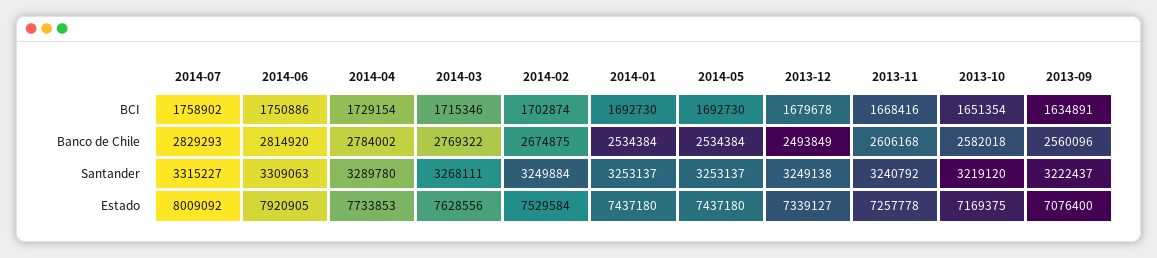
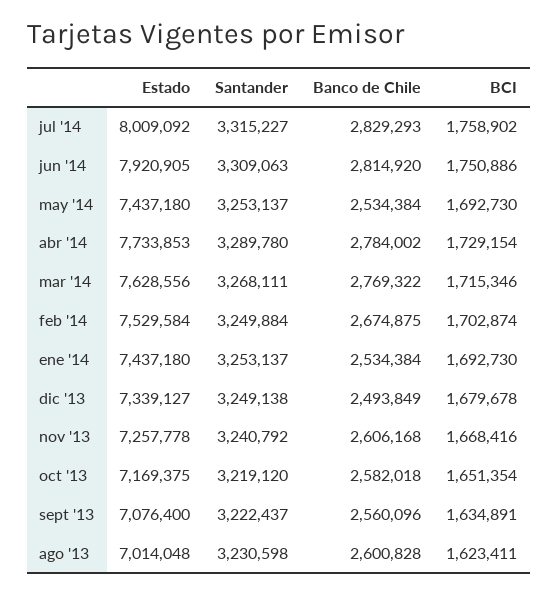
  {
    "2014-07": {
      "BCI": 1758902,
      "Banco de Chile": 2829293,
      "Santander": 3315227,
      "Estado": 8009092
    },
    "2014-06": {
      "BCI": 1750886,
      "Banco de Chile": 2814920,
      "Santander": 3309063,
      "Estado": 7920905
    },
    "2014-04": {
      "BCI": 1729154,
      "Banco de Chile": 2784002,
      "Santander": 3289780,
      "Estado": 7733853
    },
    "2014-03": {
      "BCI": 1715346,
      "Banco de Chile": 2769322,
      "Santander": 3268111,
      "Estado": 7628556
    },
    "2014-02": {
      "BCI": 1702874,
      "Banco de Chile": 2674875,
      "Santander": 3249884,
      "Estado": 7529584
    },
    "2014-01": {
      "BCI": 1692730,
      "Banco de Chile": 2534384,
      "Santander": 3253137,
      "Estado": 7437180
    },
    "2014-05": {
      "BCI": 1692730,
      "Banco de Chile": 2534384,
      "Santander": 3253137,
      "Estado": 7437180
    },
    "2013-12": {
      "BCI": 1679678,
      "Banco de Chile": 2493849,
      "Santander": 3249138,
      "Estado": 7339127
    },
    "2013-11": {
      "BCI": 1668416,
      "Banco de Chile": 2606168,
      "Santander": 3240792,
      "Estado": 7257778
    },
    "2013-10": {
      "BCI": 1651354,
      "Banco de Chile": 2582018,
      "Santander": 3219120,
      "Estado": 7169375
    },
    "2013-09": {
      "BCI": 1634891,
      "Banco de Chile": 2560096,
      "Santander": 3222437,
      "Estado": 7076400
-   }
+   },
+   "ago '13": {
+     "Estado": 7014048,
+     "Santander": 3230598,
+     "Banco de Chile": 2600828,
+     "BCI": 1623411
+   }
  }

